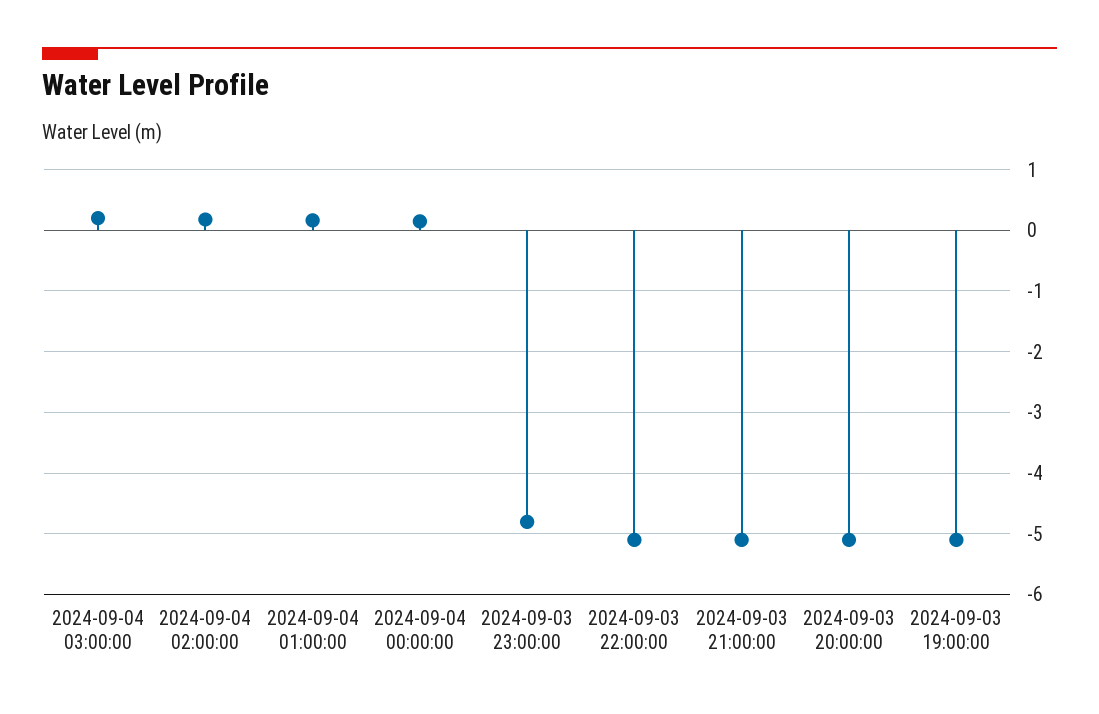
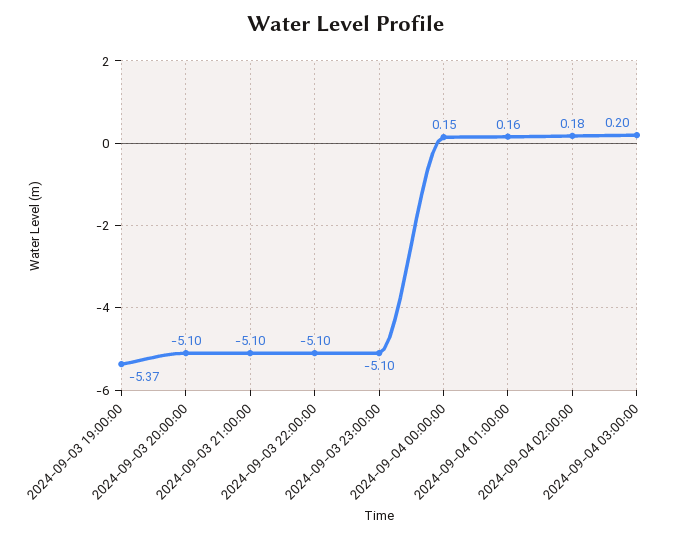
  {
    "2024-09-04 03:00:00": 0.2,
    "2024-09-04 02:00:00": 0.18,
    "2024-09-04 01:00:00": 0.16,
    "2024-09-04 00:00:00": 0.15,
-   "2024-09-03 23:00:00": -4.8,
+   "2024-09-03 23:00:00": -5.1,
    "2024-09-03 22:00:00": -5.1,
    "2024-09-03 21:00:00": -5.1,
    "2024-09-03 20:00:00": -5.1,
-   "2024-09-03 19:00:00": -5.1
+   "2024-09-03 19:00:00": -5.37
  }

